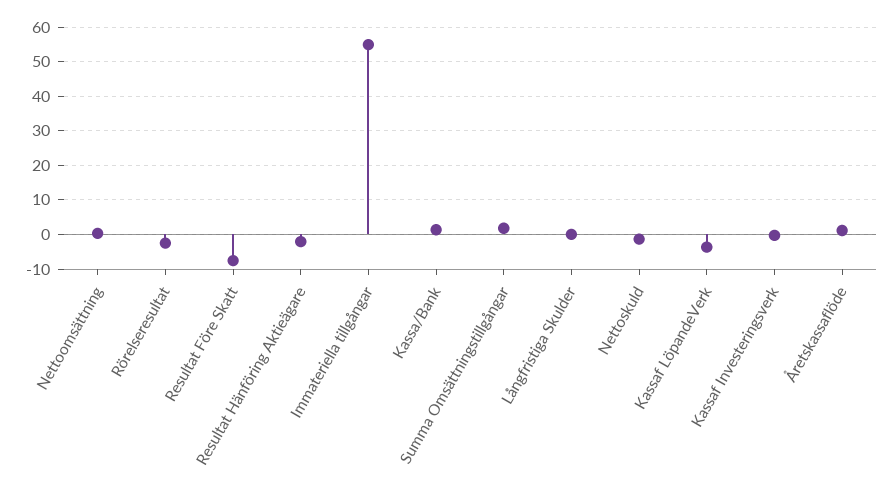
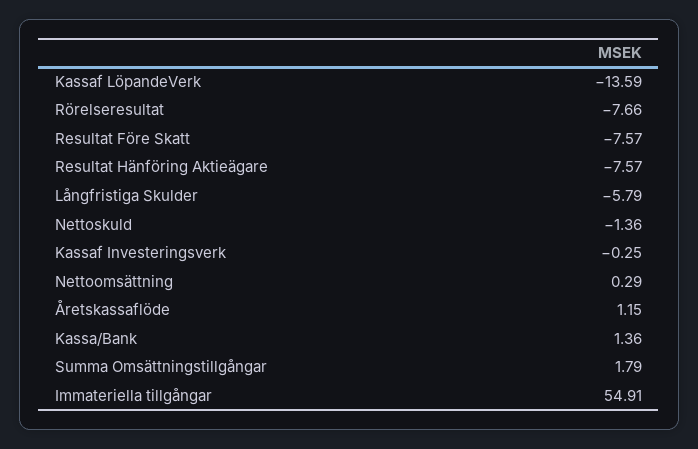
  {
    "Nettoomsättning": 0.29,
-   "Rörelseresultat": -2,
+   "Rörelseresultat": -7.66,
    "Resultat Före Skatt": -7.57,
-   "Resultat Hänföring Aktieägare": -2,
+   "Resultat Hänföring Aktieägare": -7.57,
    "Immateriella tillgångar": 54.91,
    "Kassa/Bank": 1.36,
    "Summa Omsättningstillgångar": 1.79,
-   "Långfristiga Skulder": 0,
+   "Långfristiga Skulder": -5.79,
    "Nettoskuld": -1.36,
-   "Kassaf LöpandeVerk": -4,
+   "Kassaf LöpandeVerk": -13.59,
    "Kassaf Investeringsverk": -0.25,
    "Åretskassaflöde": 1.15
  }

